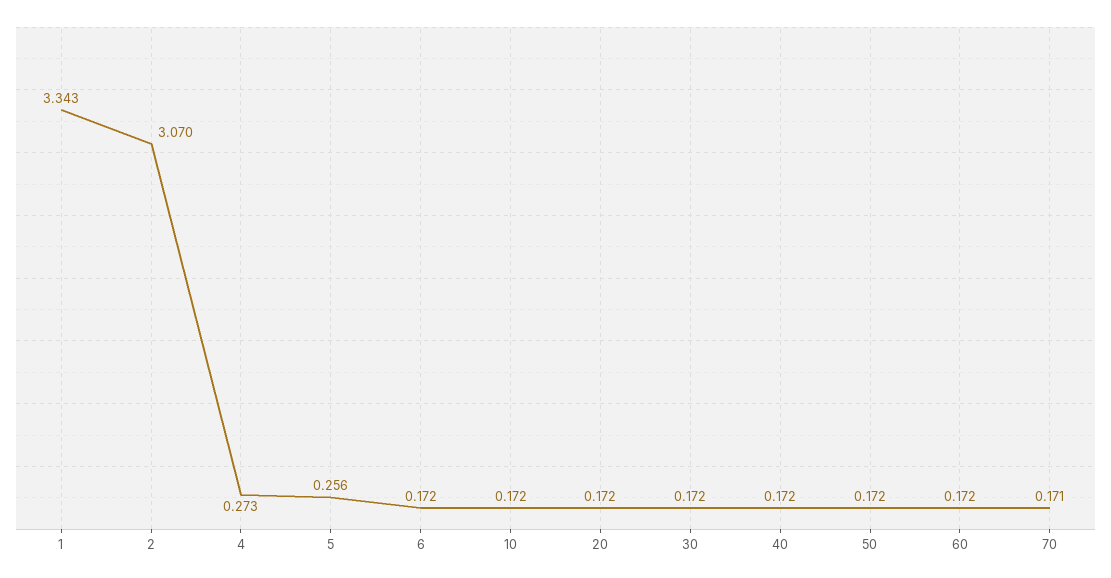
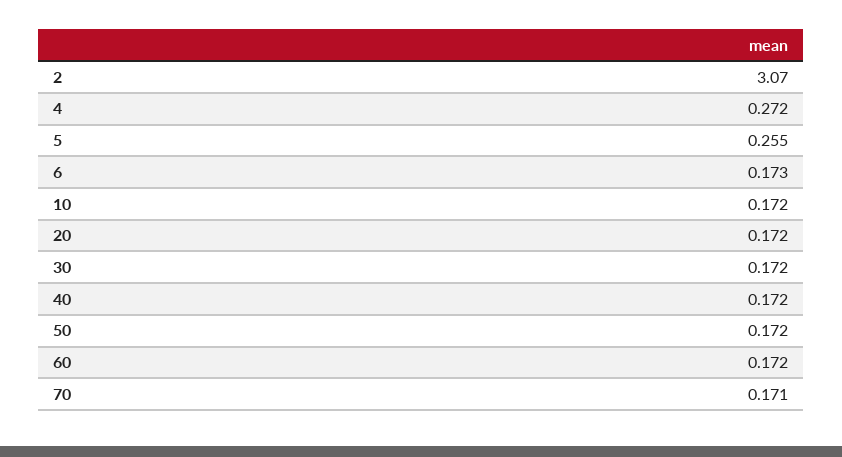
  {
-   "1": 3.343,
    "2": 3.07,
-   "4": 0.273,
+   "4": 0.272,
-   "5": 0.256,
+   "5": 0.255,
-   "6": 0.172,
+   "6": 0.173,
    "10": 0.172,
    "20": 0.172,
    "30": 0.172,
    "40": 0.172,
    "50": 0.172,
    "60": 0.172,
    "70": 0.171
  }

